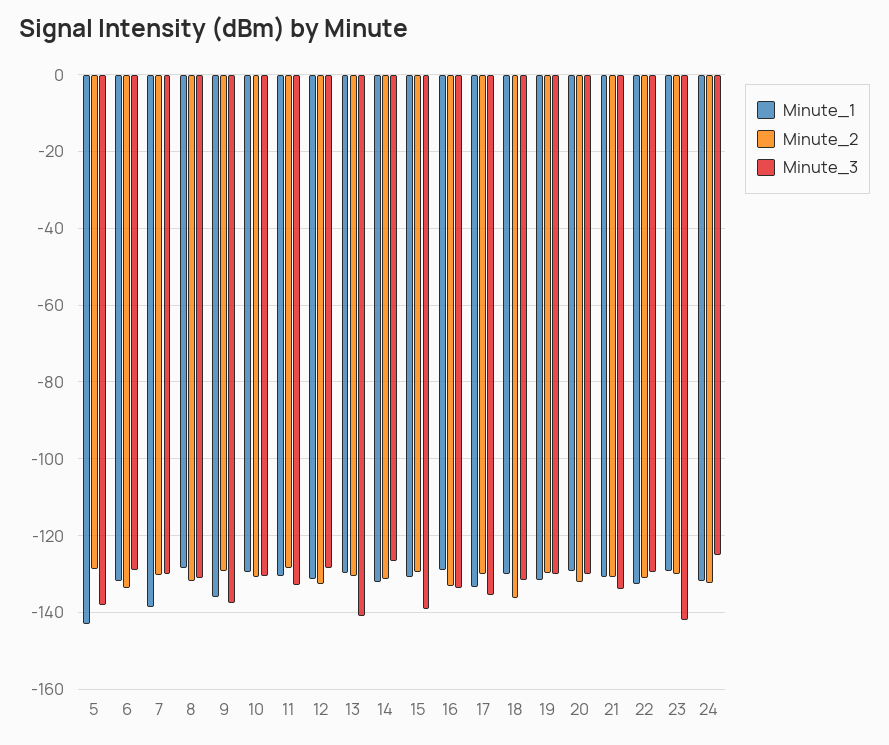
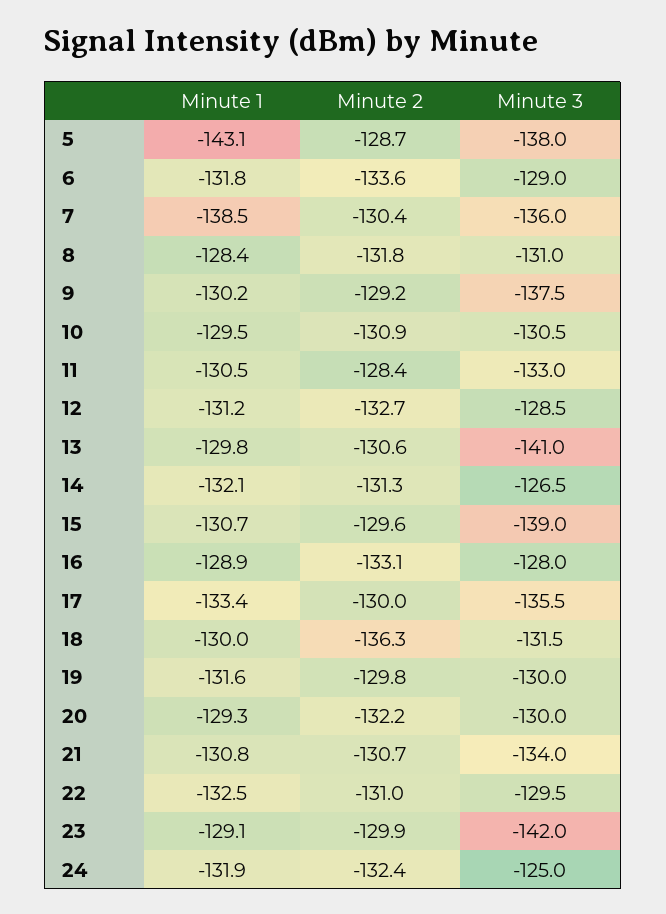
  {
    "Minute_1": {
      "5": -143.1,
      "6": -131.8,
      "7": -138.5,
      "8": -128.4,
-     "9": -136,
+     "9": -130.2,
      "10": -129.5,
      "11": -130.5,
      "12": -131.2,
      "13": -129.8,
      "14": -132.1,
      "15": -130.7,
      "16": -128.9,
      "17": -133.4,
      "18": -130,
      "19": -131.6,
      "20": -129.3,
      "21": -130.8,
      "22": -132.5,
      "23": -129.1,
      "24": -131.9
    },
    "Minute_2": {
      "5": -128.7,
      "6": -133.6,
      "7": -130.4,
      "8": -131.8,
      "9": -129.2,
      "10": -130.9,
      "11": -128.4,
      "12": -132.7,
      "13": -130.6,
      "14": -131.3,
      "15": -129.6,
      "16": -133.1,
      "17": -130,
      "18": -136.3,
      "19": -129.8,
      "20": -132.2,
      "21": -130.7,
      "22": -131,
      "23": -129.9,
      "24": -132.4
    },
    "Minute_3": {
      "5": -138,
      "6": -129,
-     "7": -130,
+     "7": -136,
      "8": -131,
      "9": -137.5,
      "10": -130.5,
      "11": -133,
      "12": -128.5,
      "13": -141,
      "14": -126.5,
      "15": -139,
-     "16": -134,
+     "16": -128,
      "17": -135.5,
      "18": -131.5,
      "19": -130,
      "20": -130,
      "21": -134,
      "22": -129.5,
      "23": -142,
      "24": -125
    }
  }

